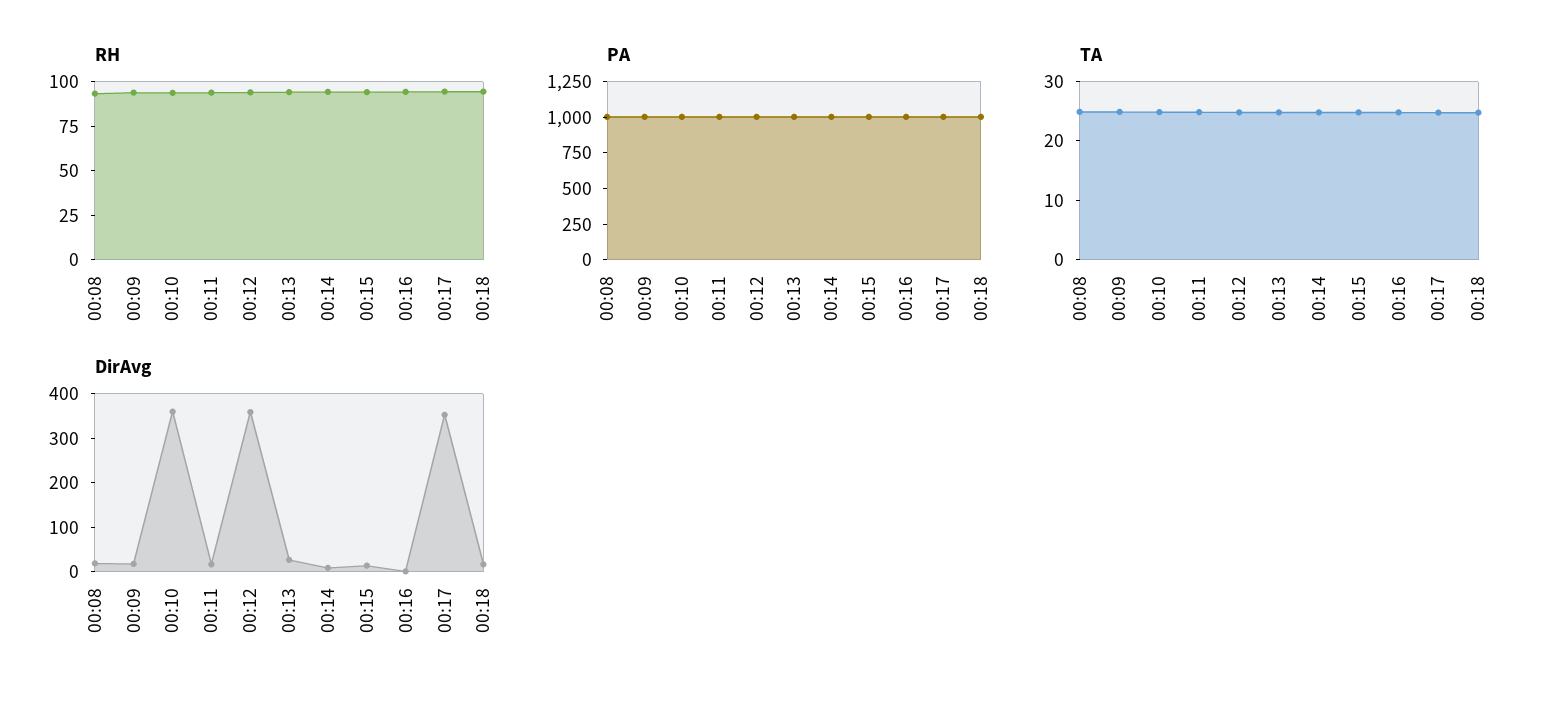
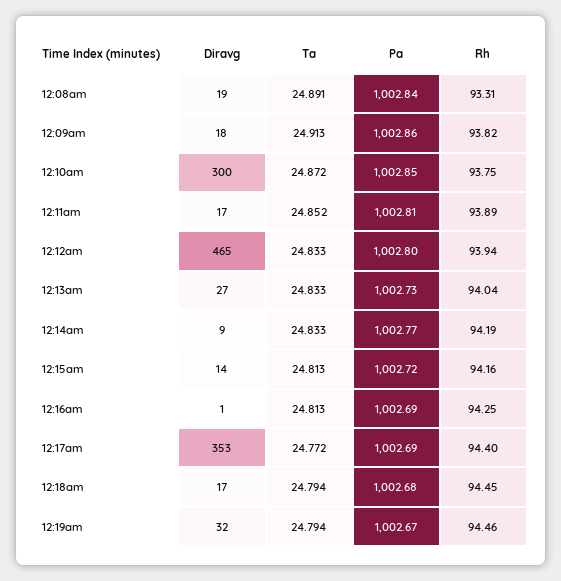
  {
    "RH": {
      "00:08": 93.31,
      "00:09": 93.82,
      "00:10": 93.75,
      "00:11": 93.89,
      "00:12": 93.94,
      "00:13": 94.04,
      "00:14": 94.19,
      "00:15": 94.16,
      "00:16": 94.25,
      "00:17": 94.4,
-     "00:18": 94.45
+     "00:18": 94.45,
+     "12:19am": 94.46
    },
    "PA": {
      "00:08": 1002.84,
      "00:09": 1002.86,
      "00:10": 1002.85,
      "00:11": 1002.81,
      "00:12": 1002.8,
      "00:13": 1002.73,
      "00:14": 1002.77,
      "00:15": 1002.72,
      "00:16": 1002.69,
      "00:17": 1002.69,
-     "00:18": 1002.68
+     "00:18": 1002.68,
+     "12:19am": 1002.67
    },
    "TA": {
      "00:08": 24.891,
      "00:09": 24.913,
      "00:10": 24.872,
      "00:11": 24.852,
      "00:12": 24.833,
      "00:13": 24.833,
      "00:14": 24.833,
      "00:15": 24.813,
      "00:16": 24.813,
      "00:17": 24.772,
-     "00:18": 24.794
+     "00:18": 24.794,
+     "12:19am": 24.794
    },
    "DirAvg": {
      "00:08": 19,
      "00:09": 18,
-     "00:10": 360,
+     "00:10": 300,
      "00:11": 17,
-     "00:12": 360,
+     "00:12": 465,
      "00:13": 27,
      "00:14": 9,
      "00:15": 14,
      "00:16": 1,
      "00:17": 353,
-     "00:18": 17
+     "00:18": 17,
+     "12:19am": 32
    }
  }

